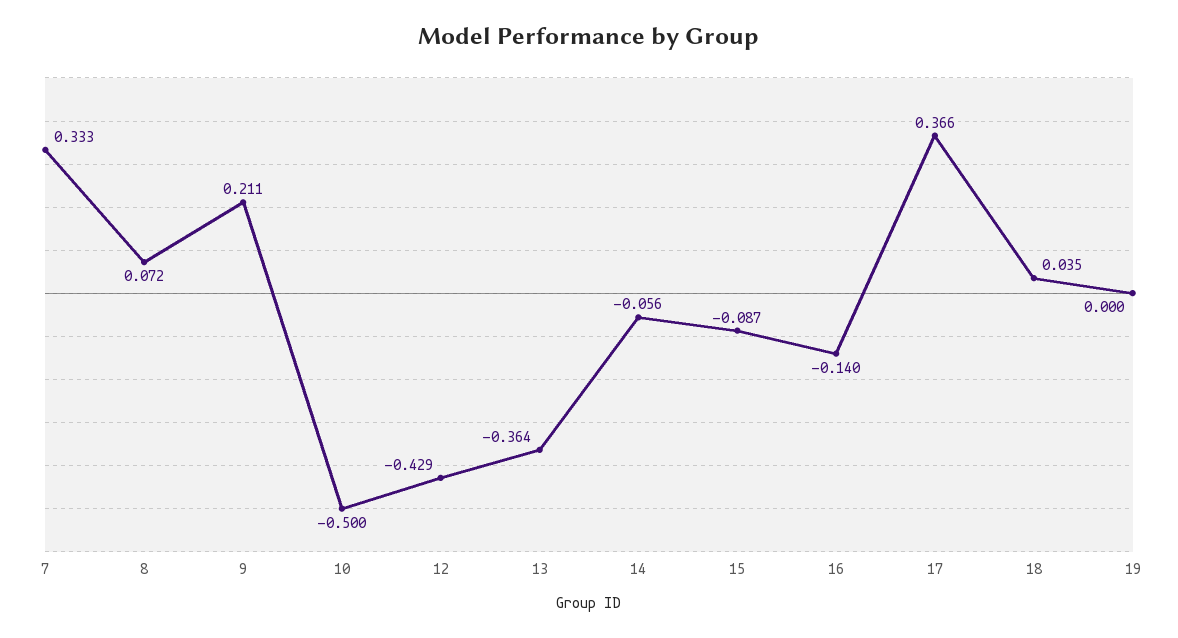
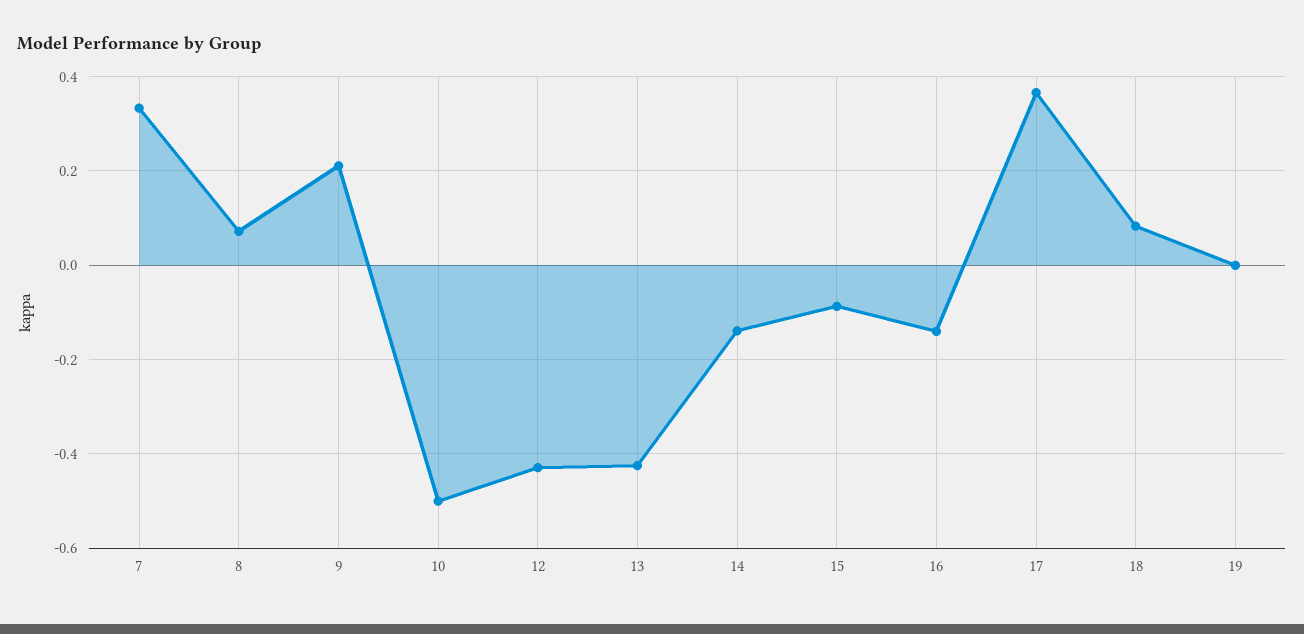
  {
    "7": 0.333,
    "8": 0.072,
    "9": 0.211,
    "10": -0.5,
    "12": -0.429,
-   "13": -0.364,
+   "13": -0.42,
-   "14": -0.056,
+   "14": -0.14,
    "15": -0.087,
    "16": -0.14,
    "17": 0.366,
-   "18": 0.035,
+   "18": 0.08,
    "19": 0
  }

